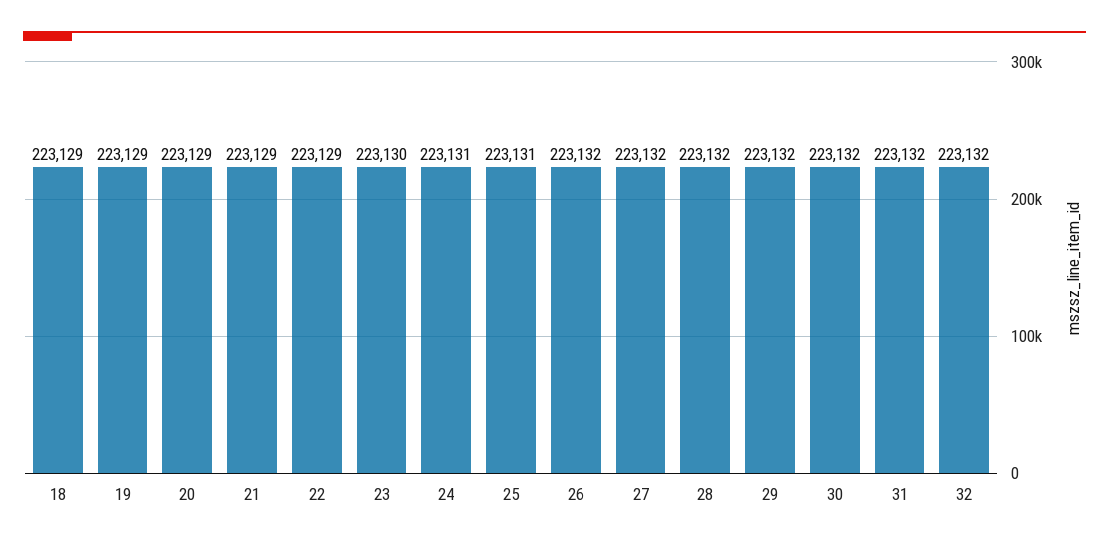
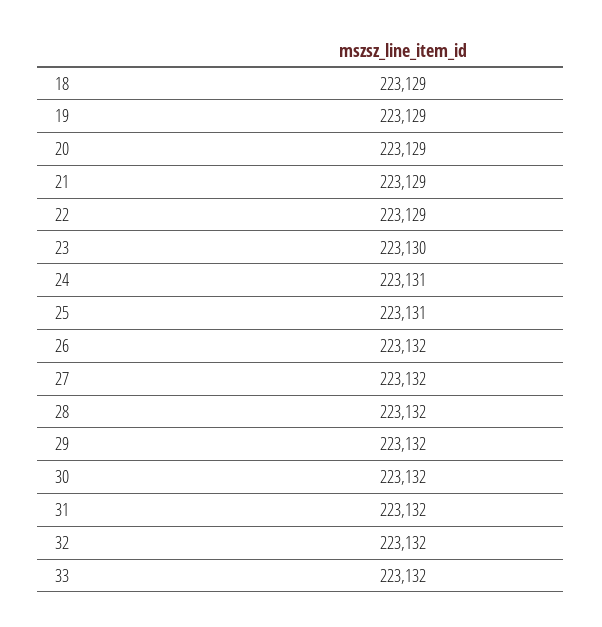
  {
    "18": 223129,
    "19": 223129,
    "20": 223129,
    "21": 223129,
    "22": 223129,
    "23": 223130,
    "24": 223131,
    "25": 223131,
    "26": 223132,
    "27": 223132,
    "28": 223132,
    "29": 223132,
    "30": 223132,
    "31": 223132,
-   "32": 223132
+   "32": 223132,
+   "33": 223132
  }

